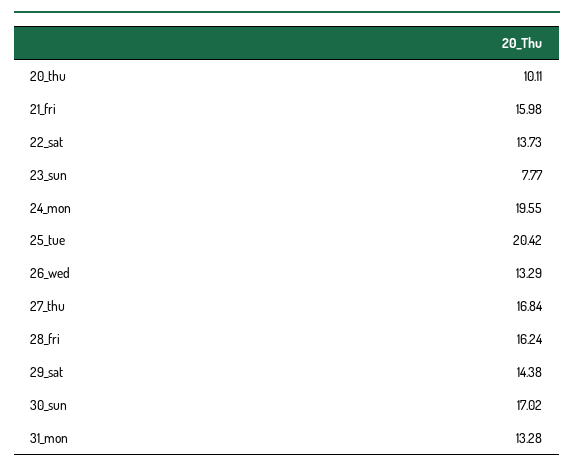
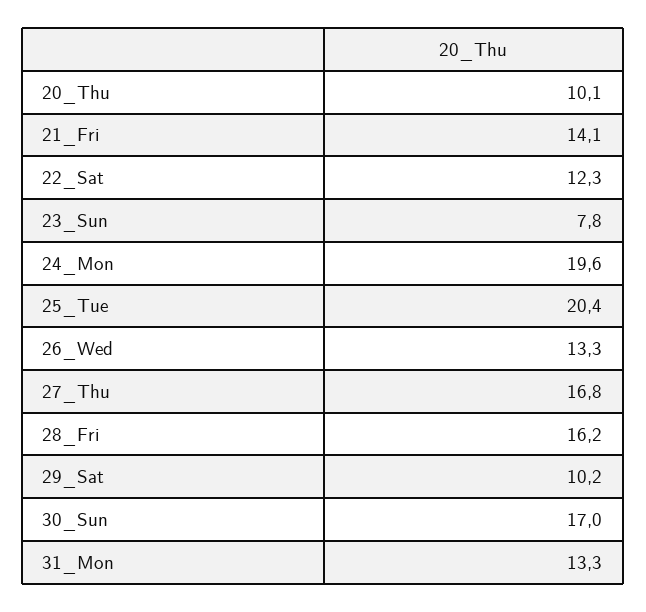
  {
    "20_thu": 10.11,
-   "21_fri": 15.98,
+   "21_fri": 14.1,
-   "22_sat": 13.73,
+   "22_sat": 12.3,
    "23_sun": 7.77,
    "24_mon": 19.55,
    "25_tue": 20.42,
    "26_wed": 13.29,
    "27_thu": 16.84,
    "28_fri": 16.24,
-   "29_sat": 14.38,
+   "29_sat": 10.2,
    "30_sun": 17.02,
    "31_mon": 13.28
  }

